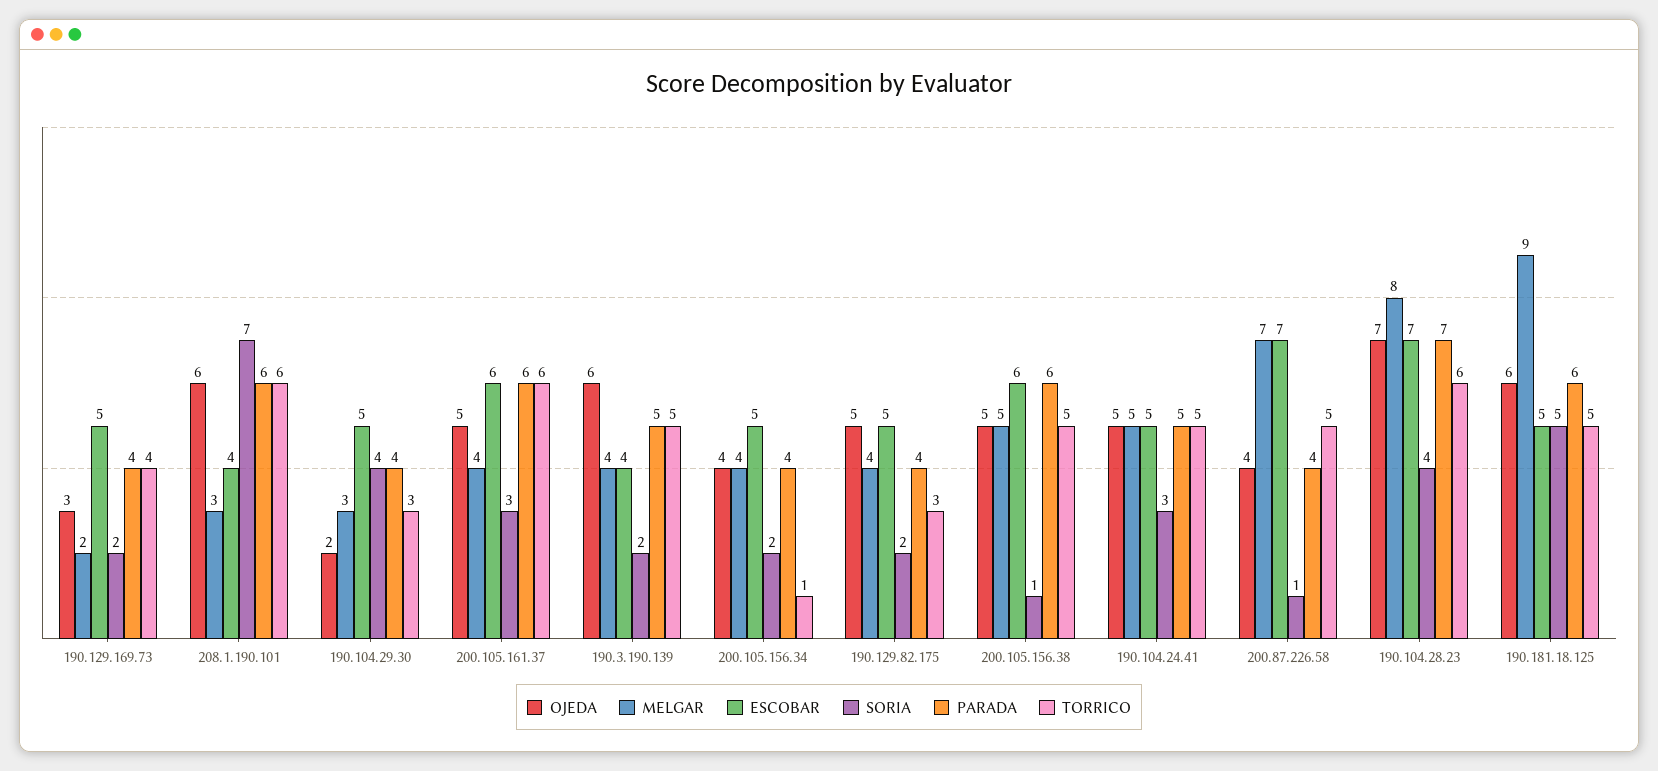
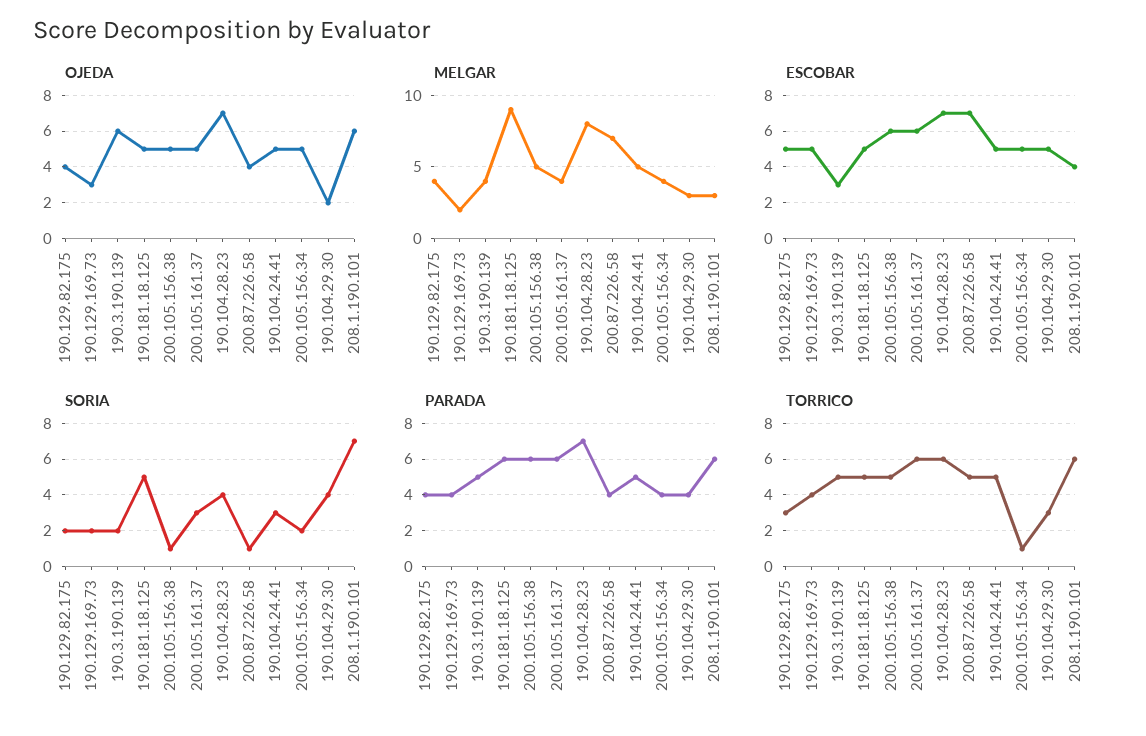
  {
    "OJEDA": {
      "190.129.169.73": 3,
      "208.1.190.101": 6,
      "190.104.29.30": 2,
      "200.105.161.37": 5,
      "190.3.190.139": 6,
-     "200.105.156.34": 4,
+     "200.105.156.34": 5,
-     "190.129.82.175": 5,
+     "190.129.82.175": 4,
      "200.105.156.38": 5,
      "190.104.24.41": 5,
      "200.87.226.58": 4,
      "190.104.28.23": 7,
-     "190.181.18.125": 6
+     "190.181.18.125": 5
    },
    "MELGAR": {
      "190.129.169.73": 2,
      "208.1.190.101": 3,
      "190.104.29.30": 3,
      "200.105.161.37": 4,
      "190.3.190.139": 4,
      "200.105.156.34": 4,
      "190.129.82.175": 4,
      "200.105.156.38": 5,
      "190.104.24.41": 5,
      "200.87.226.58": 7,
      "190.104.28.23": 8,
      "190.181.18.125": 9
    },
    "ESCOBAR": {
      "190.129.169.73": 5,
      "208.1.190.101": 4,
      "190.104.29.30": 5,
      "200.105.161.37": 6,
-     "190.3.190.139": 4,
+     "190.3.190.139": 3,
      "200.105.156.34": 5,
      "190.129.82.175": 5,
      "200.105.156.38": 6,
      "190.104.24.41": 5,
      "200.87.226.58": 7,
      "190.104.28.23": 7,
      "190.181.18.125": 5
    },
    "SORIA": {
      "190.129.169.73": 2,
      "208.1.190.101": 7,
      "190.104.29.30": 4,
      "200.105.161.37": 3,
      "190.3.190.139": 2,
      "200.105.156.34": 2,
      "190.129.82.175": 2,
      "200.105.156.38": 1,
      "190.104.24.41": 3,
      "200.87.226.58": 1,
      "190.104.28.23": 4,
      "190.181.18.125": 5
    },
    "PARADA": {
      "190.129.169.73": 4,
      "208.1.190.101": 6,
      "190.104.29.30": 4,
      "200.105.161.37": 6,
      "190.3.190.139": 5,
      "200.105.156.34": 4,
      "190.129.82.175": 4,
      "200.105.156.38": 6,
      "190.104.24.41": 5,
      "200.87.226.58": 4,
      "190.104.28.23": 7,
      "190.181.18.125": 6
    },
    "TORRICO": {
      "190.129.169.73": 4,
      "208.1.190.101": 6,
      "190.104.29.30": 3,
      "200.105.161.37": 6,
      "190.3.190.139": 5,
      "200.105.156.34": 1,
      "190.129.82.175": 3,
      "200.105.156.38": 5,
      "190.104.24.41": 5,
      "200.87.226.58": 5,
      "190.104.28.23": 6,
      "190.181.18.125": 5
    }
  }

